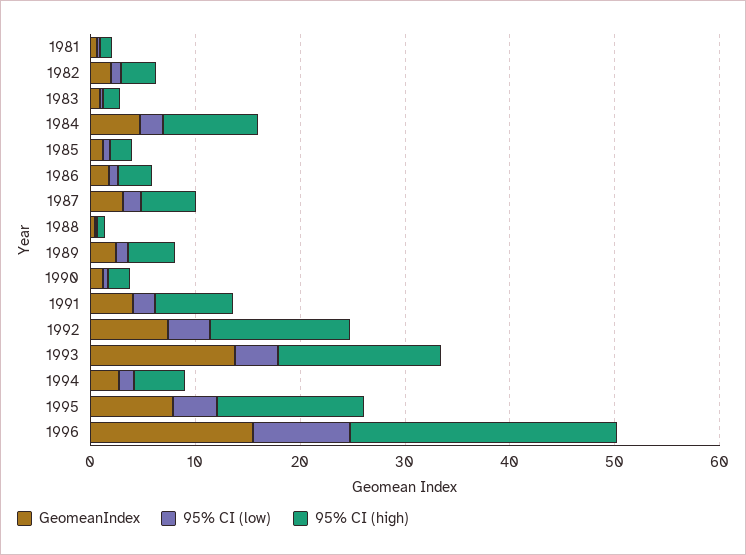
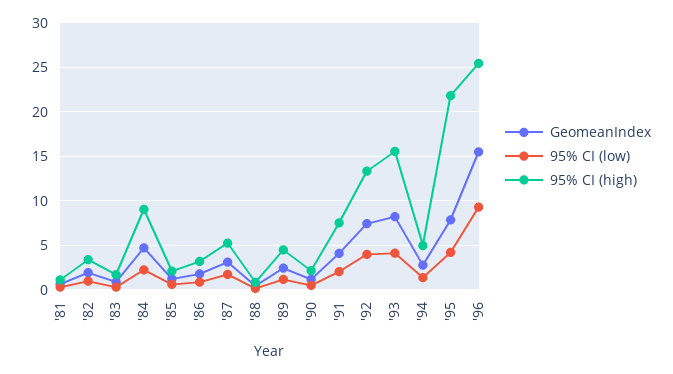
  {
    "GeomeanIndex": {
      "1981": 1,
      "1982": 2,
      "1983": 1,
      "1984": 5,
      "1985": 1,
      "1986": 2,
      "1987": 3,
      "1988": 0,
      "1989": 2,
      "1990": 1,
      "1991": 4,
      "1992": 7,
-     "1993": 14,
+     "1993": 8,
      "1994": 3,
      "1995": 8,
      "1996": 15
    },
    "95% CI (low)": {
      "1981": 0,
      "1982": 1,
      "1983": 0,
      "1984": 2,
      "1985": 1,
      "1986": 1,
      "1987": 2,
      "1988": 0,
      "1989": 1,
      "1990": 0,
      "1991": 2,
      "1992": 4,
      "1993": 4,
      "1994": 1,
      "1995": 4,
      "1996": 9
    },
    "95% CI (high)": {
      "1981": 1,
      "1982": 3,
      "1983": 2,
      "1984": 9,
      "1985": 2,
      "1986": 3,
      "1987": 5,
      "1988": 1,
      "1989": 4,
      "1990": 2,
      "1991": 8,
      "1992": 13,
      "1993": 16,
      "1994": 5,
-     "1995": 14,
+     "1995": 22,
      "1996": 25
    }
  }

